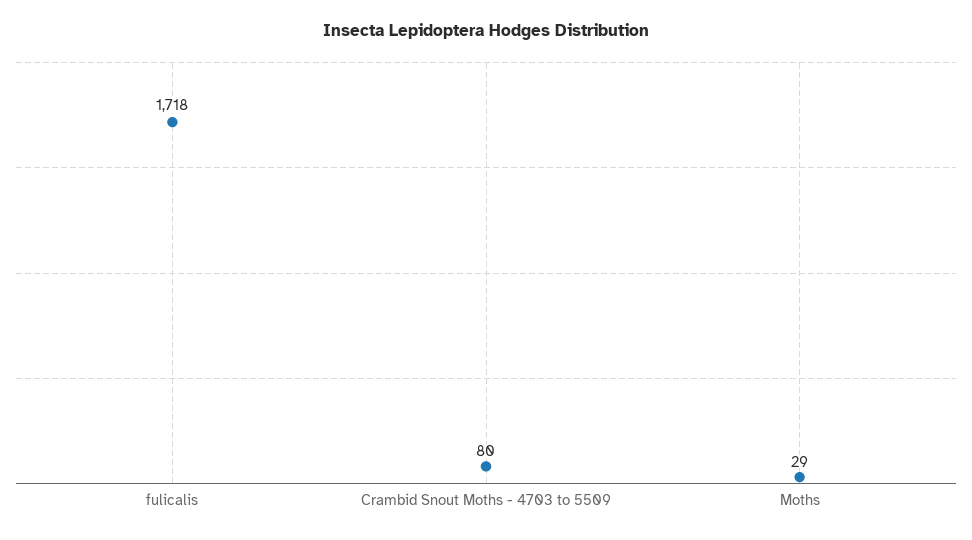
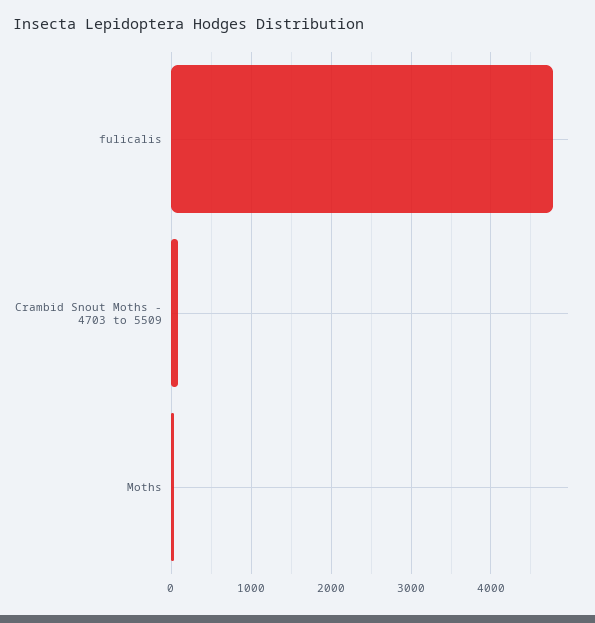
  {
-   "fulicalis": 1718,
+   "fulicalis": 4800,
    "Crambid Snout Moths - 4703 to 5509": 80,
    "Moths": 29
  }

